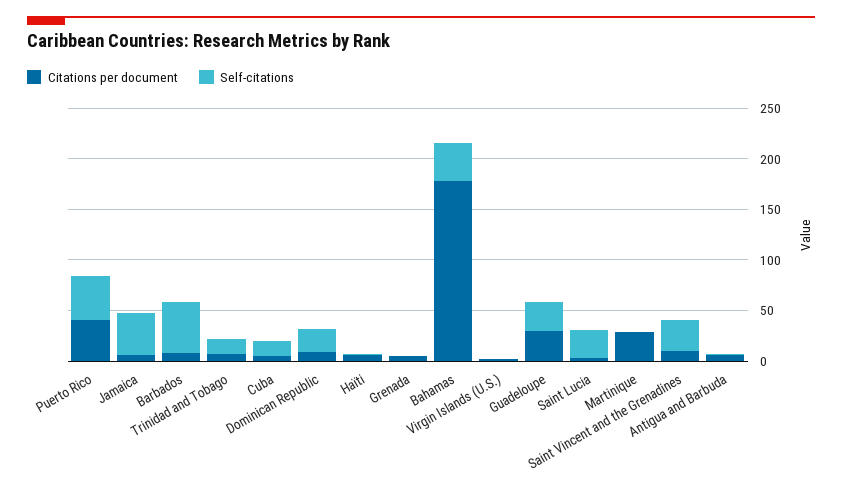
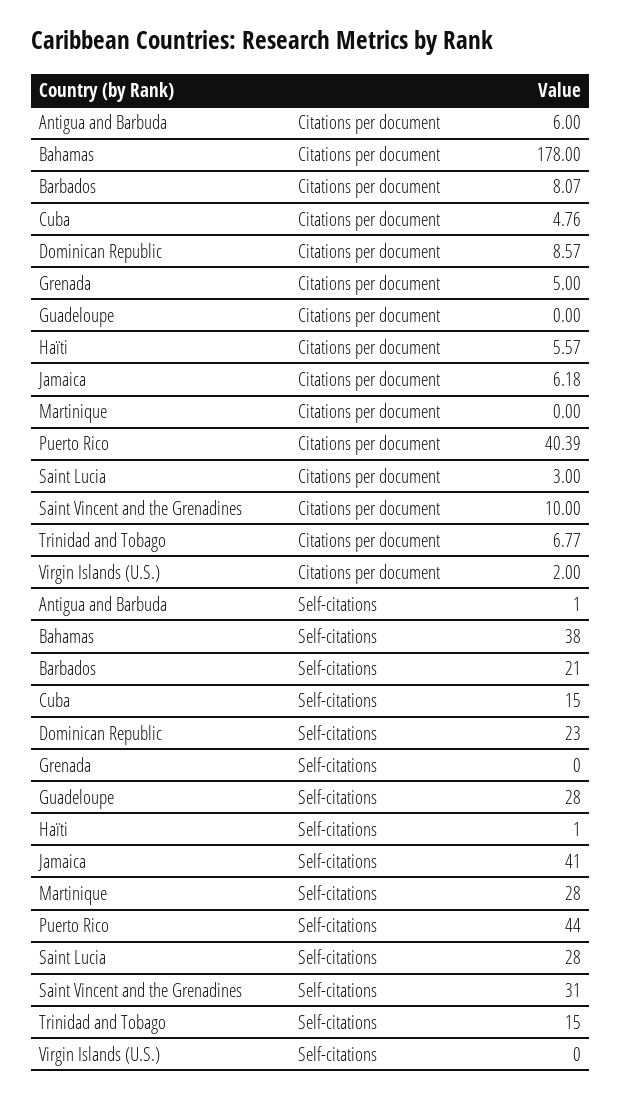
  {
    "Citations per document": {
      "Puerto Rico": 40.39,
      "Jamaica": 6.18,
      "Barbados": 8.07,
      "Trinidad and Tobago": 6.77,
      "Cuba": 4.76,
      "Dominican Republic": 8.57,
      "Haïti": 5.57,
      "Grenada": 5,
      "Bahamas": 178,
      "Virgin Islands (U.S.)": 2,
-     "Guadeloupe": 30,
+     "Guadeloupe": 0,
      "Saint Lucia": 3,
-     "Martinique": 30,
+     "Martinique": 0,
      "Saint Vincent and the Grenadines": 10,
      "Antigua and Barbuda": 6
    },
    "Self-citations": {
      "Puerto Rico": 44,
      "Jamaica": 41,
-     "Barbados": 50,
+     "Barbados": 21,
      "Trinidad and Tobago": 15,
      "Cuba": 15,
      "Dominican Republic": 23,
      "Haïti": 1,
      "Grenada": 0,
      "Bahamas": 38,
      "Virgin Islands (U.S.)": 0,
      "Guadeloupe": 28,
      "Saint Lucia": 28,
-     "Martinique": 0,
+     "Martinique": 28,
      "Saint Vincent and the Grenadines": 31,
      "Antigua and Barbuda": 1
    }
  }

